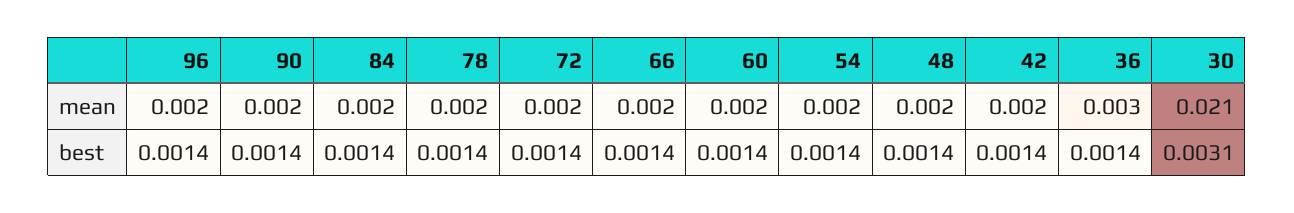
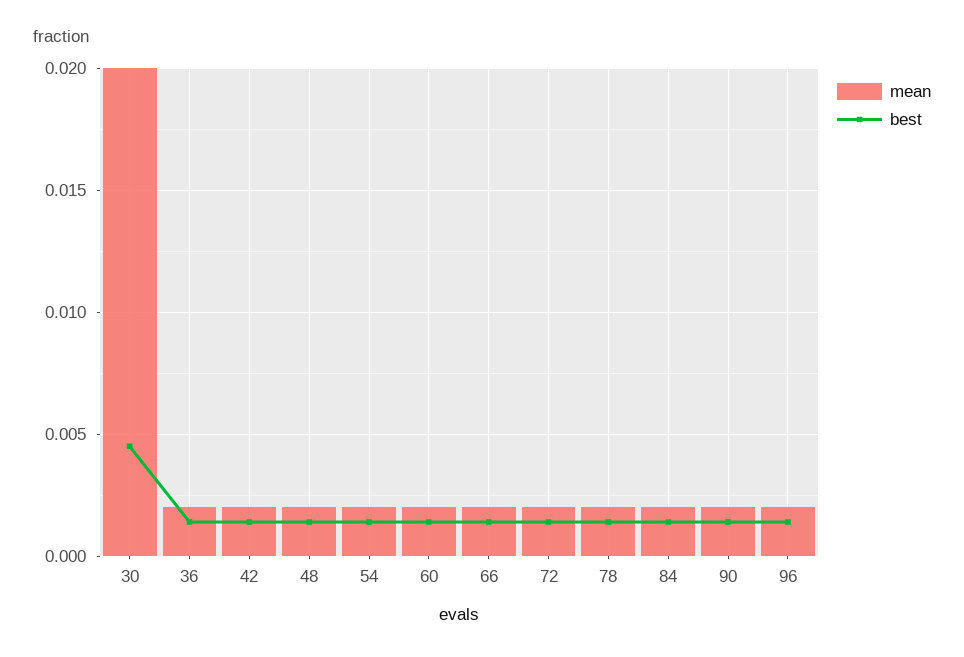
  {
    "mean": {
      "96": 0.002,
      "90": 0.002,
      "84": 0.002,
      "78": 0.002,
      "72": 0.002,
      "66": 0.002,
      "60": 0.002,
      "54": 0.002,
      "48": 0.002,
      "42": 0.002,
-     "36": 0.003,
+     "36": 0.002,
-     "30": 0.021
+     "30": 0.02
    },
    "best": {
      "96": 0.0014,
      "90": 0.0014,
      "84": 0.0014,
      "78": 0.0014,
      "72": 0.0014,
      "66": 0.0014,
      "60": 0.0014,
      "54": 0.0014,
      "48": 0.0014,
      "42": 0.0014,
      "36": 0.0014,
-     "30": 0.0031
+     "30": 0.0045
    }
  }

